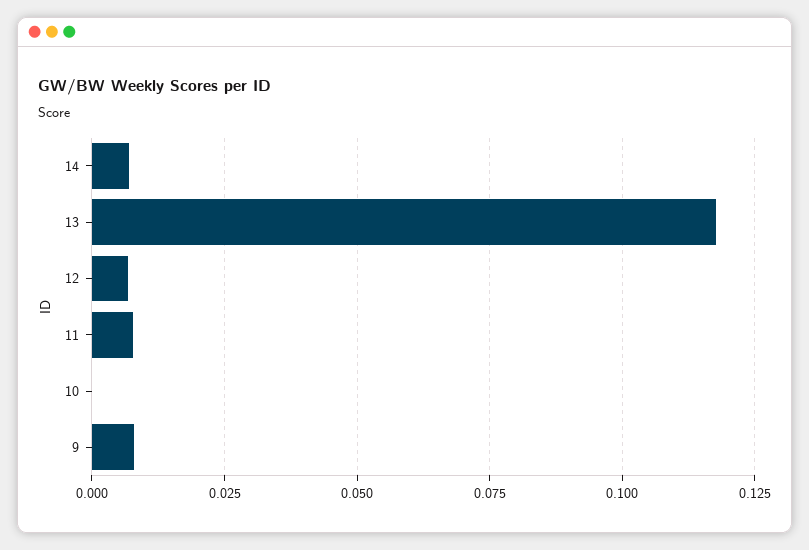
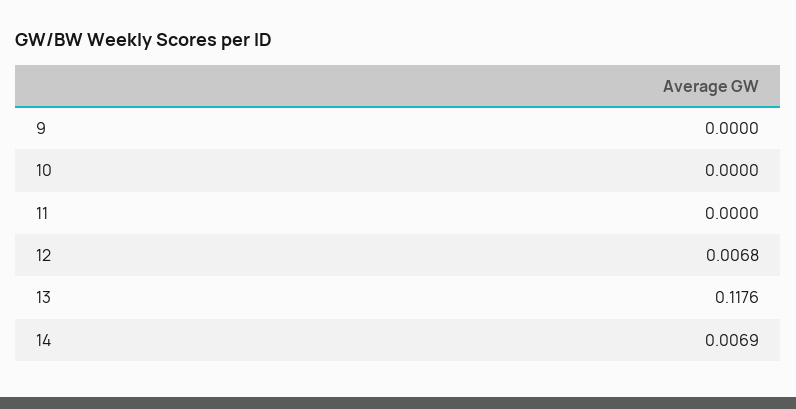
  {
    "14": 0.0069,
    "13": 0.1176,
    "12": 0.0068,
-   "11": 0.0075,
+   "11": 0,
    "10": 0,
-   "9": 0.0075
+   "9": 0
  }

